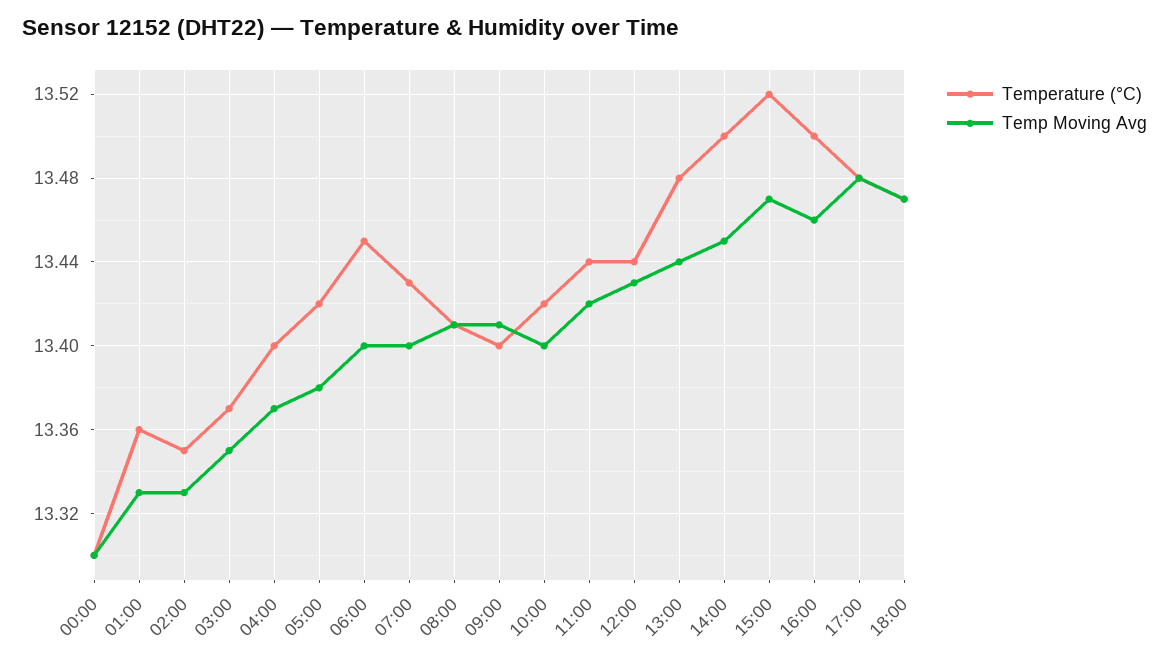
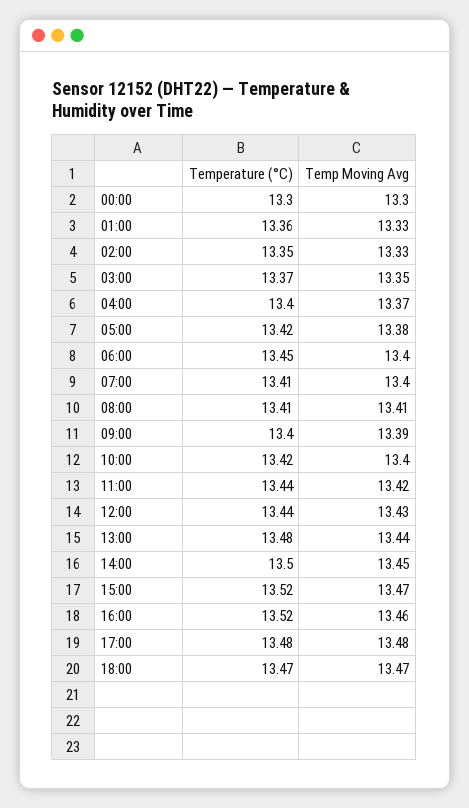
  {
    "Temperature (°C)": {
      "00:00": 13.3,
      "01:00": 13.36,
      "02:00": 13.35,
      "03:00": 13.37,
      "04:00": 13.4,
      "05:00": 13.42,
      "06:00": 13.45,
-     "07:00": 13.43,
+     "07:00": 13.41,
      "08:00": 13.41,
      "09:00": 13.4,
      "10:00": 13.42,
      "11:00": 13.44,
      "12:00": 13.44,
      "13:00": 13.48,
      "14:00": 13.5,
      "15:00": 13.52,
-     "16:00": 13.5,
+     "16:00": 13.52,
      "17:00": 13.48,
      "18:00": 13.47
    },
    "Temp Moving Avg": {
      "00:00": 13.3,
      "01:00": 13.33,
      "02:00": 13.33,
      "03:00": 13.35,
      "04:00": 13.37,
      "05:00": 13.38,
      "06:00": 13.4,
      "07:00": 13.4,
      "08:00": 13.41,
-     "09:00": 13.41,
+     "09:00": 13.39,
      "10:00": 13.4,
      "11:00": 13.42,
      "12:00": 13.43,
      "13:00": 13.44,
      "14:00": 13.45,
      "15:00": 13.47,
      "16:00": 13.46,
      "17:00": 13.48,
      "18:00": 13.47
    }
  }

